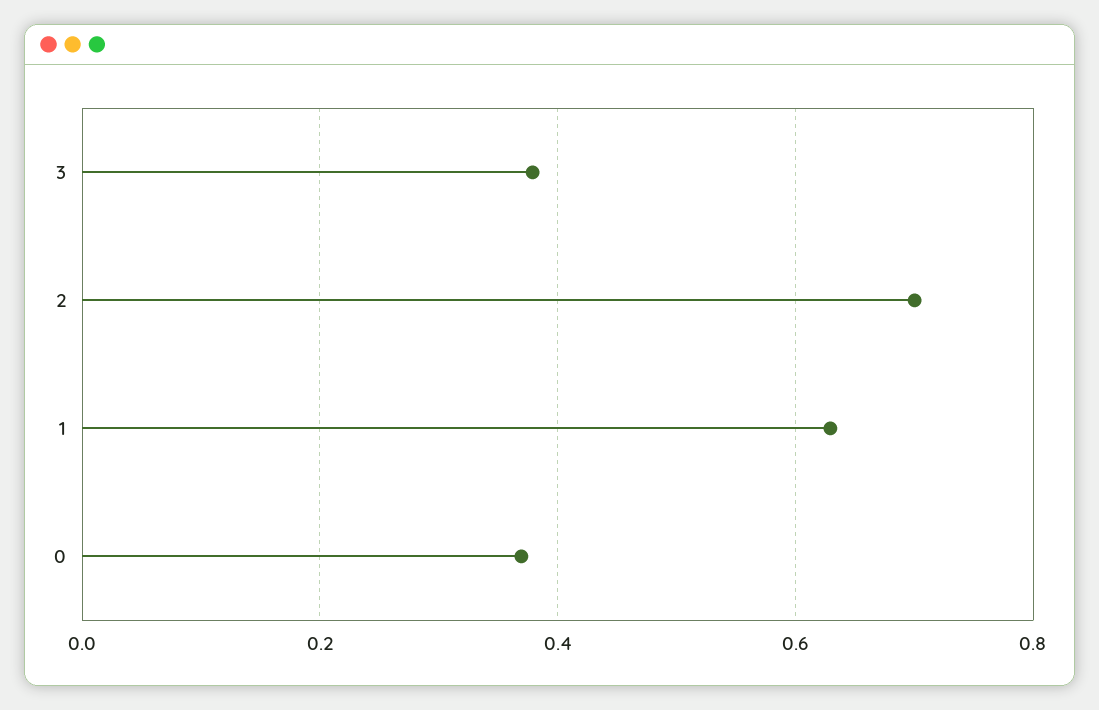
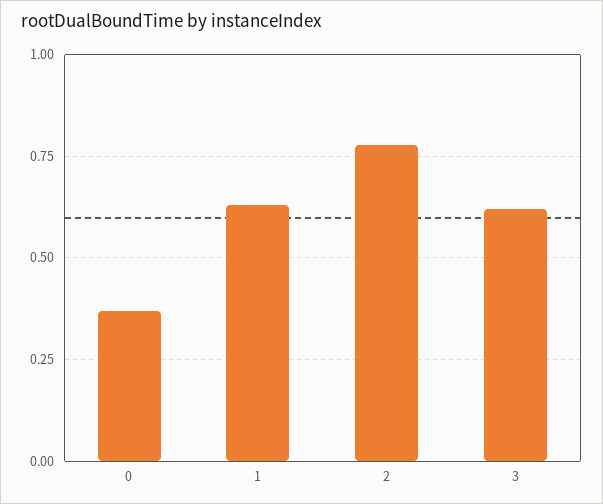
  {
-   "3": 0.38,
+   "3": 0.625,
-   "2": 0.7,
+   "2": 0.775,
    "1": 0.62,
    "0": 0.36
  }

